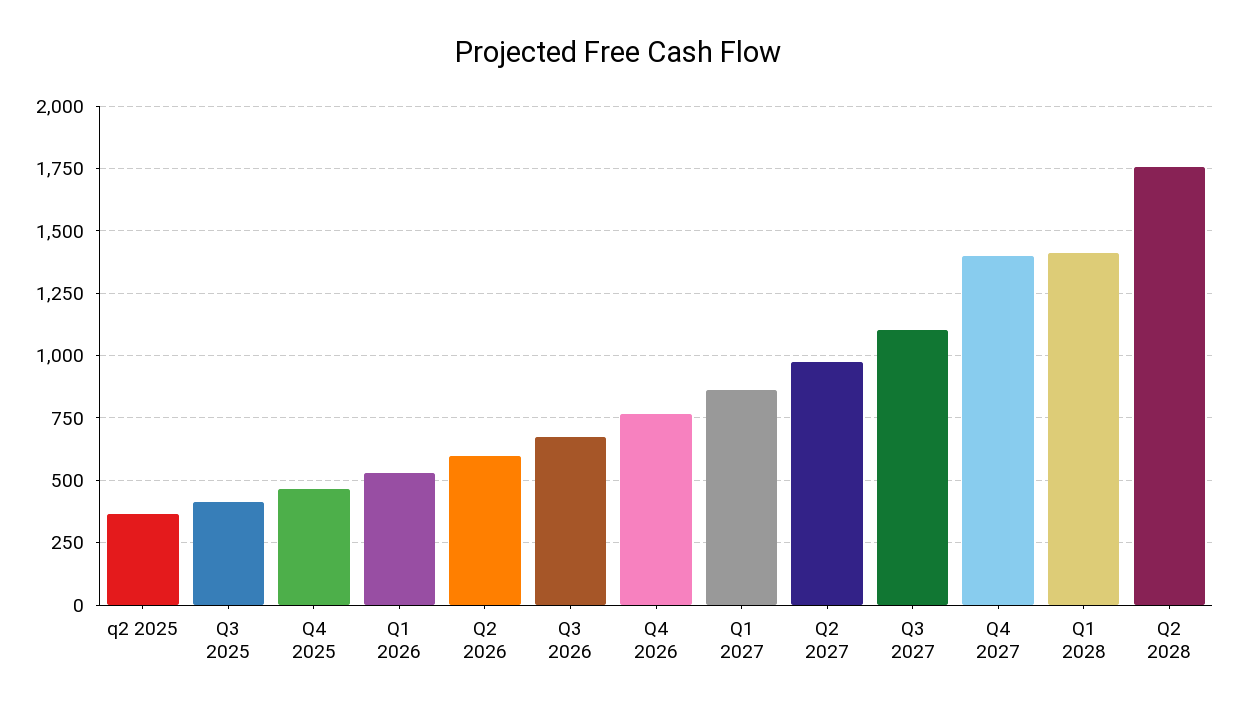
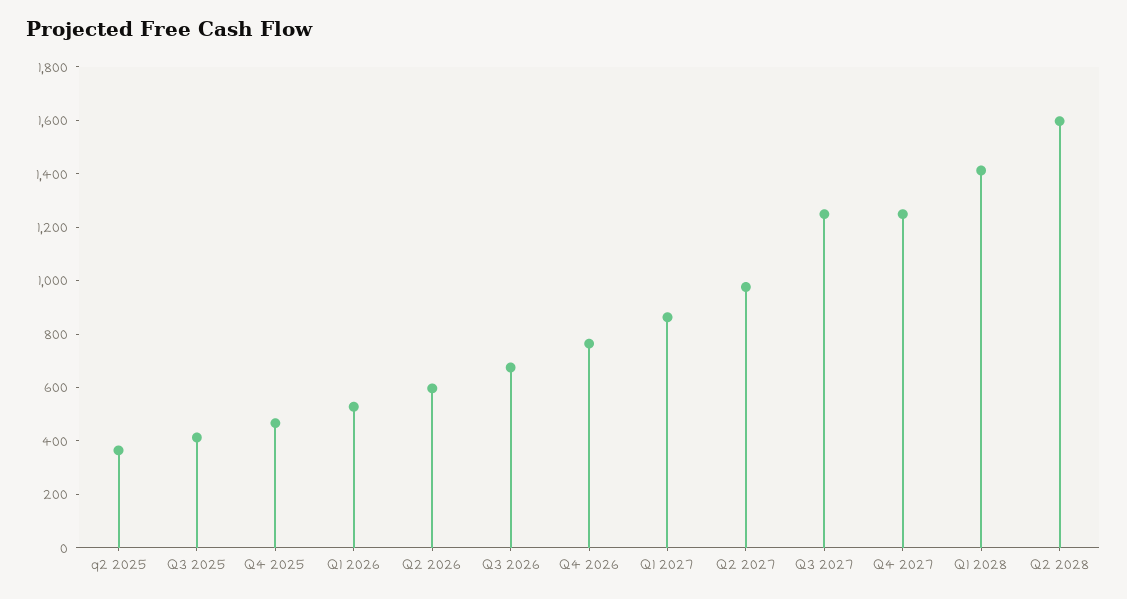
  {
    "q2 2025": 375,
    "Q3 2025": 425,
    "Q4 2025": 475,
    "Q1 2026": 525,
    "Q2 2026": 600,
    "Q3 2026": 675,
    "Q4 2026": 775,
    "Q1 2027": 875,
    "Q2 2027": 975,
-   "Q3 2027": 1100,
+   "Q3 2027": 1250,
-   "Q4 2027": 1400,
+   "Q4 2027": 1250,
    "Q1 2028": 1400,
-   "Q2 2028": 1750
+   "Q2 2028": 1600
  }

